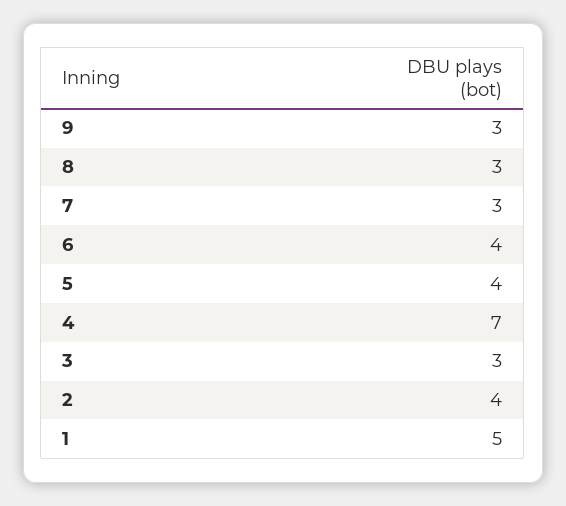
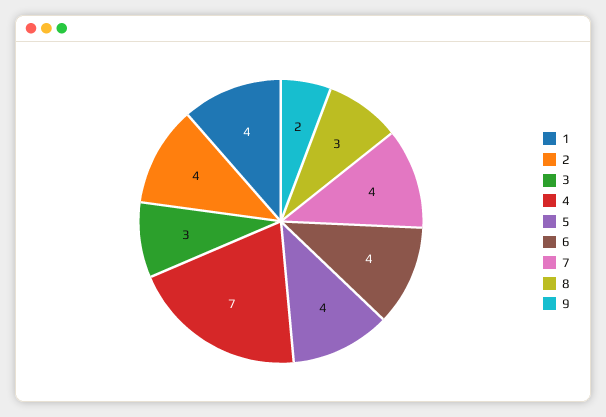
  {
-   "9": 3,
+   "9": 2,
    "8": 3,
-   "7": 3,
+   "7": 4,
    "6": 4,
    "5": 4,
    "4": 7,
    "3": 3,
    "2": 4,
-   "1": 5
+   "1": 4
  }

